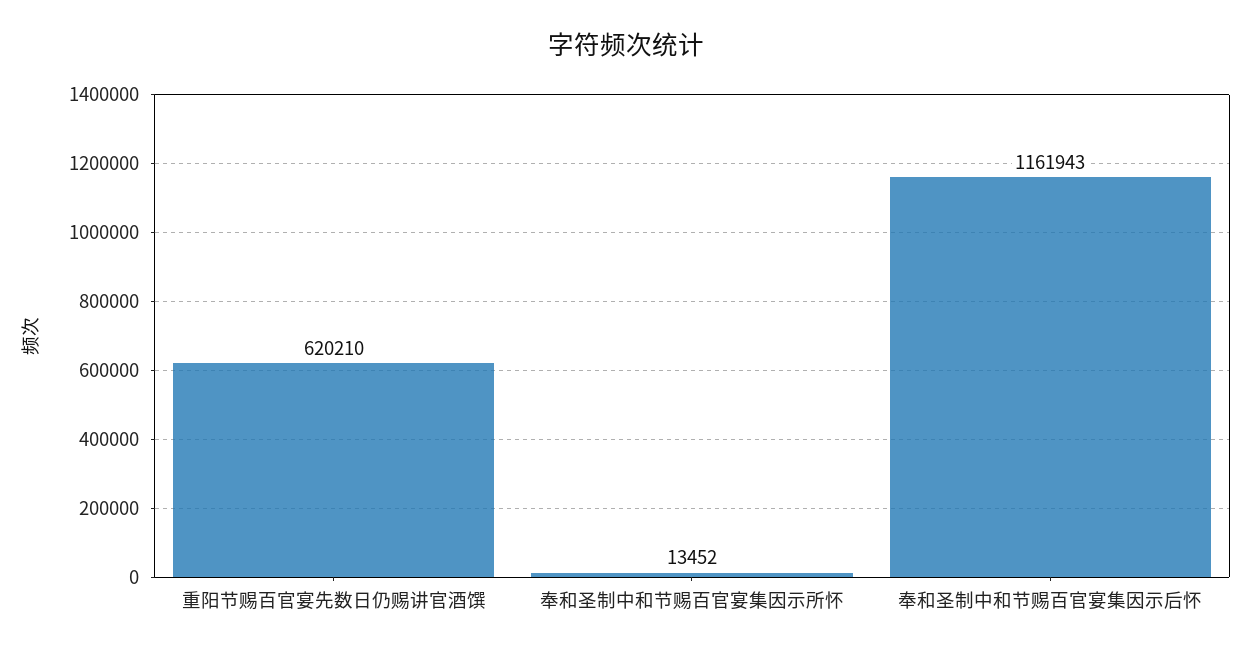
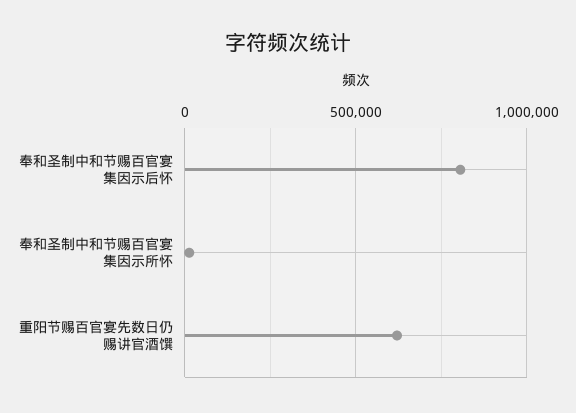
  {
    "重阳节赐百官宴先数日仍赐讲官酒馔": 620210,
    "奉和圣制中和节赐百官宴集因示所怀": 13452,
-   "奉和圣制中和节赐百官宴集因示后怀": 1161943
+   "奉和圣制中和节赐百官宴集因示后怀": 800000
  }

